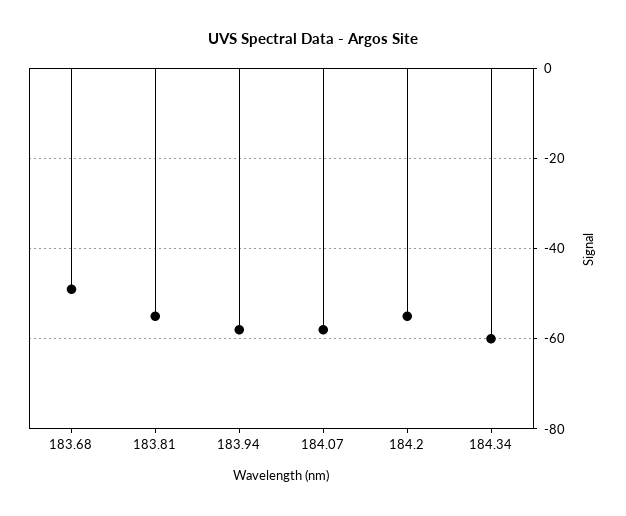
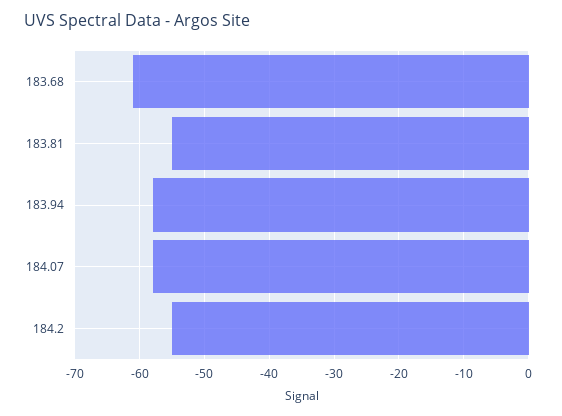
  {
-   "183.68": -50,
+   "183.68": -61,
    "183.81": -55,
    "183.94": -58,
    "184.07": -58,
-   "184.2": -55,
+   "184.2": -55
-   "184.34": -60
  }

